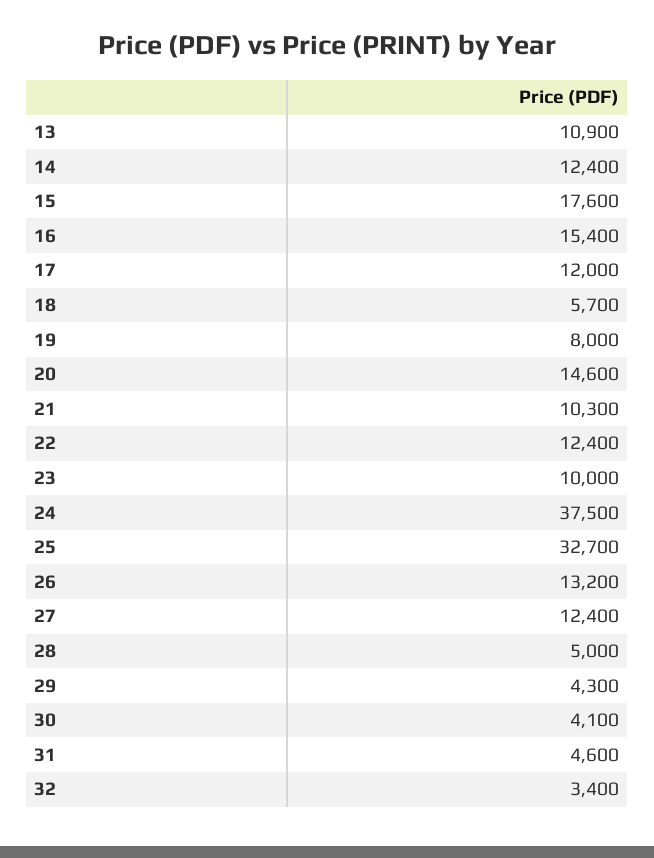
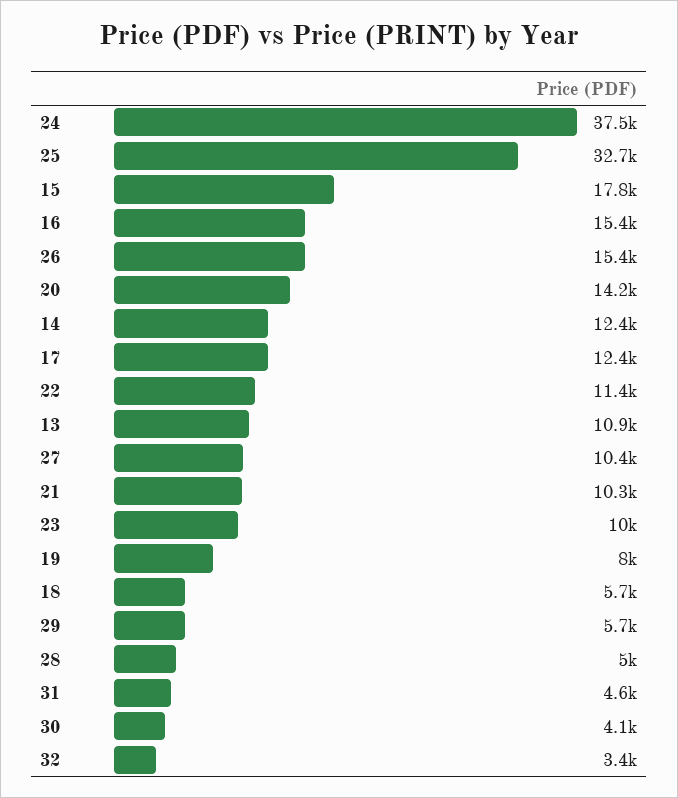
  {
    "13": 10900,
    "14": 12400,
-   "15": 17600,
+   "15": 17800,
    "16": 15400,
-   "17": 12000,
+   "17": 12400,
    "18": 5700,
    "19": 8000,
-   "20": 14600,
+   "20": 14200,
    "21": 10300,
-   "22": 12400,
+   "22": 11400,
    "23": 10000,
    "24": 37500,
    "25": 32700,
-   "26": 13200,
+   "26": 15400,
-   "27": 12400,
+   "27": 10400,
    "28": 5000,
-   "29": 4300,
+   "29": 5700,
    "30": 4100,
    "31": 4600,
    "32": 3400
  }

